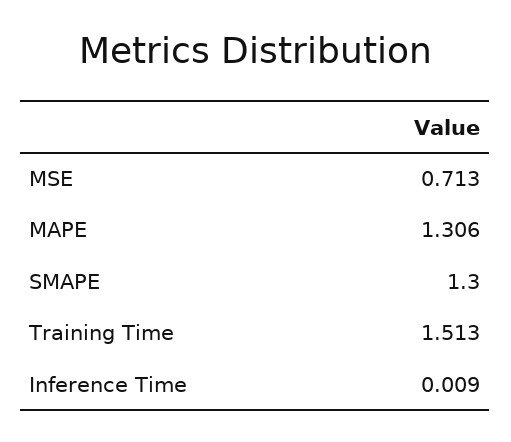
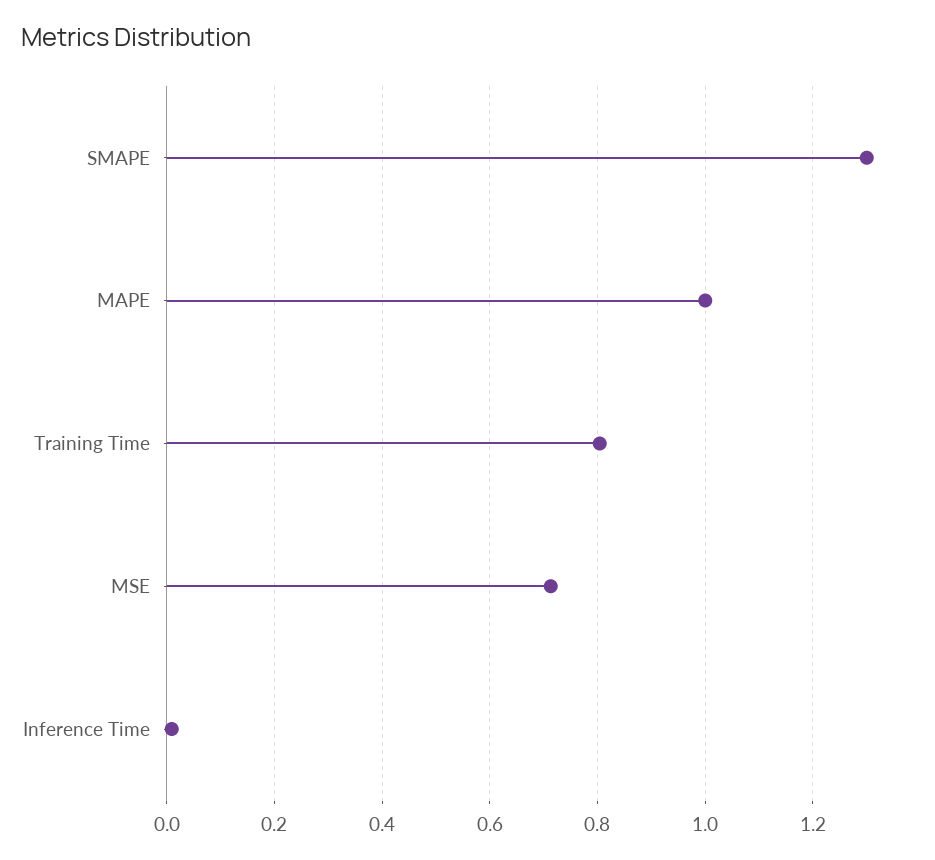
  {
    "MSE": 0.713,
-   "MAPE": 1.306,
+   "MAPE": 1,
    "SMAPE": 1.3,
-   "Training Time": 1.513,
+   "Training Time": 0.8,
    "Inference Time": 0.009
  }

